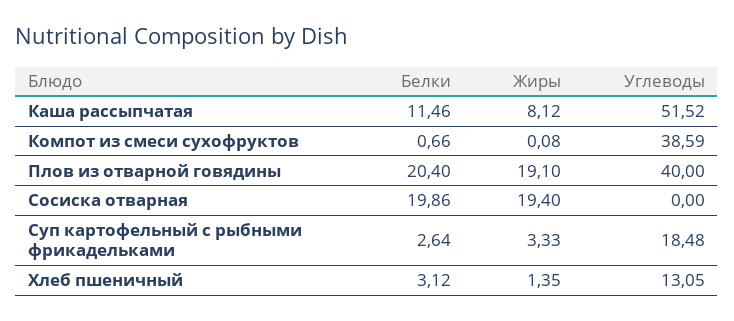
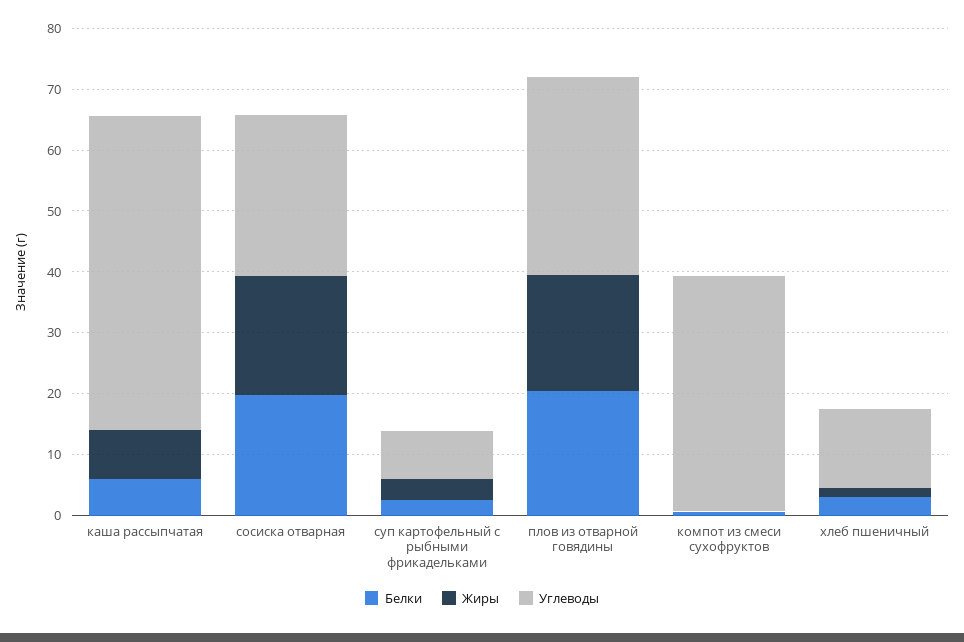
  {
    "Белки": {
-     "Каша рассыпчатая": 11.46,
+     "Каша рассыпчатая": 6,
      "Компот из смеси сухофруктов": 0.66,
      "Плов из отварной говядины": 20.4,
      "Сосиска отварная": 19.86,
      "Суп картофельный с рыбными фрикадельками": 2.64,
      "Хлеб пшеничный": 3.12
    },
    "Жиры": {
      "Каша рассыпчатая": 8.12,
      "Компот из смеси сухофруктов": 0.08,
      "Плов из отварной говядины": 19.1,
      "Сосиска отварная": 19.4,
      "Суп картофельный с рыбными фрикадельками": 3.33,
      "Хлеб пшеничный": 1.35
    },
    "Углеводы": {
      "Каша рассыпчатая": 51.52,
      "Компот из смеси сухофруктов": 38.59,
-     "Плов из отварной говядины": 40,
+     "Плов из отварной говядины": 32,
-     "Сосиска отварная": 0,
+     "Сосиска отварная": 26,
-     "Суп картофельный с рыбными фрикадельками": 18.48,
+     "Суп картофельный с рыбными фрикадельками": 8,
      "Хлеб пшеничный": 13.05
    }
  }

